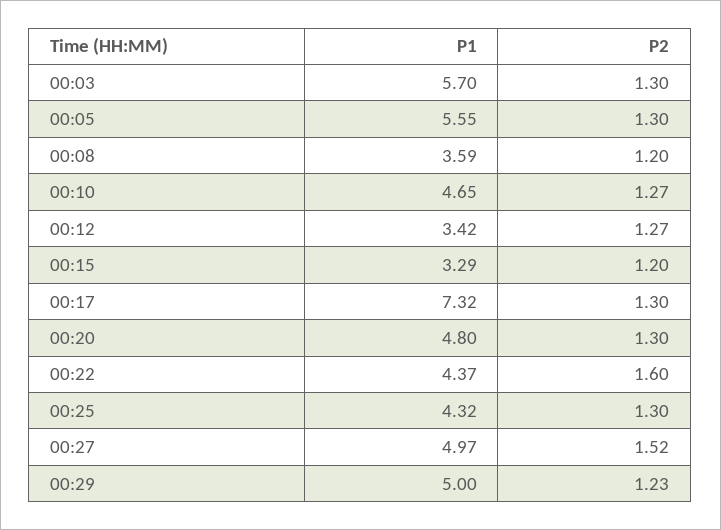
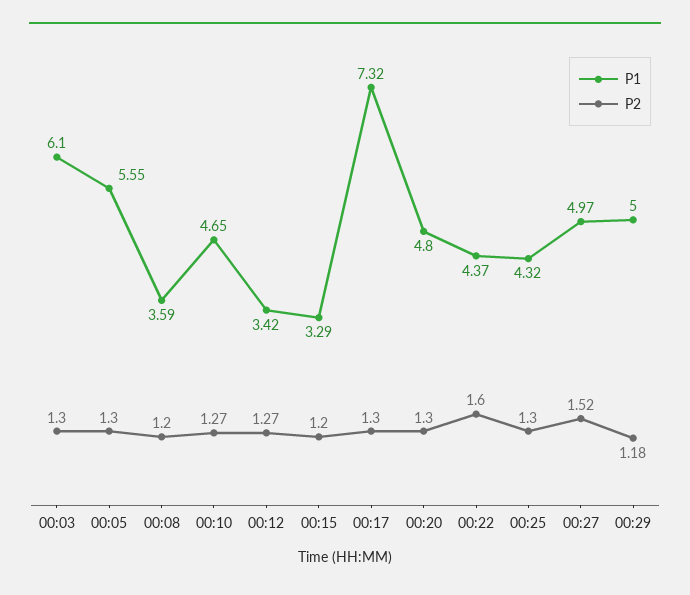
  {
    "P1": {
-     "00:03": 5.7,
+     "00:03": 6.1,
      "00:05": 5.55,
      "00:08": 3.59,
      "00:10": 4.65,
      "00:12": 3.42,
      "00:15": 3.29,
      "00:17": 7.32,
      "00:20": 4.8,
      "00:22": 4.37,
      "00:25": 4.32,
      "00:27": 4.97,
      "00:29": 5
    },
    "P2": {
      "00:03": 1.3,
      "00:05": 1.3,
      "00:08": 1.2,
      "00:10": 1.27,
      "00:12": 1.27,
      "00:15": 1.2,
      "00:17": 1.3,
      "00:20": 1.3,
      "00:22": 1.6,
      "00:25": 1.3,
      "00:27": 1.52,
-     "00:29": 1.23
+     "00:29": 1.18
    }
  }

